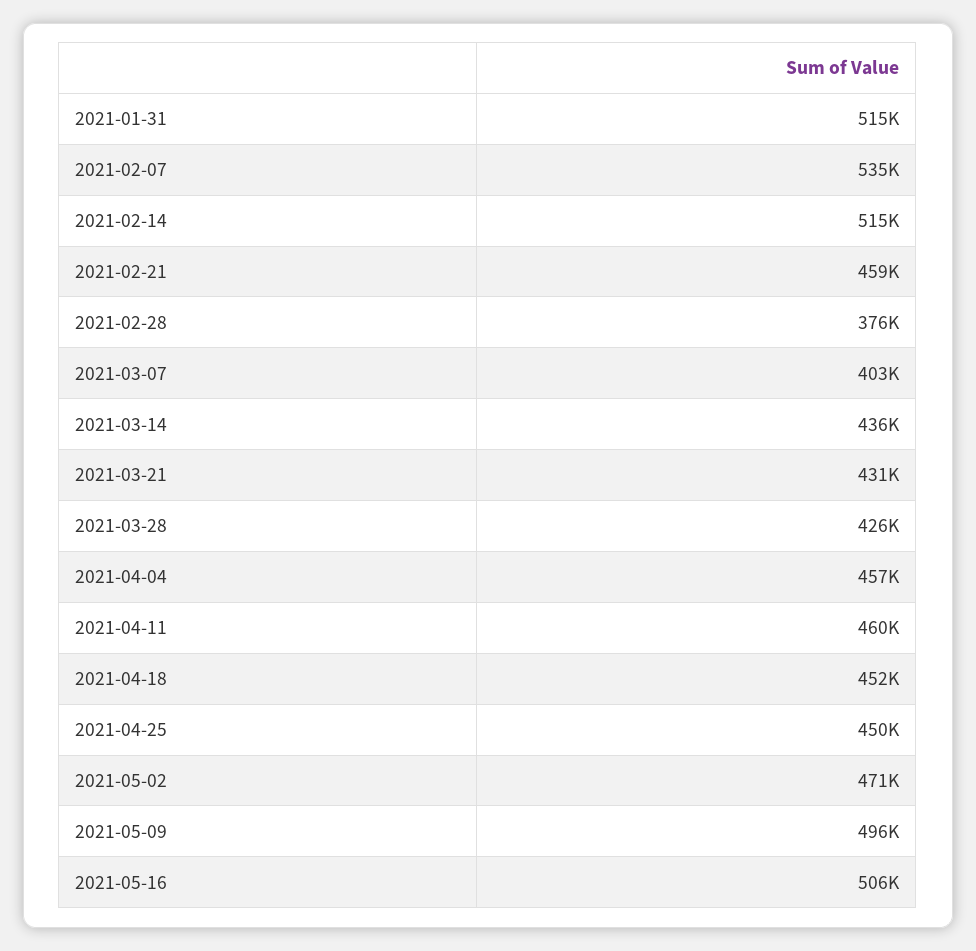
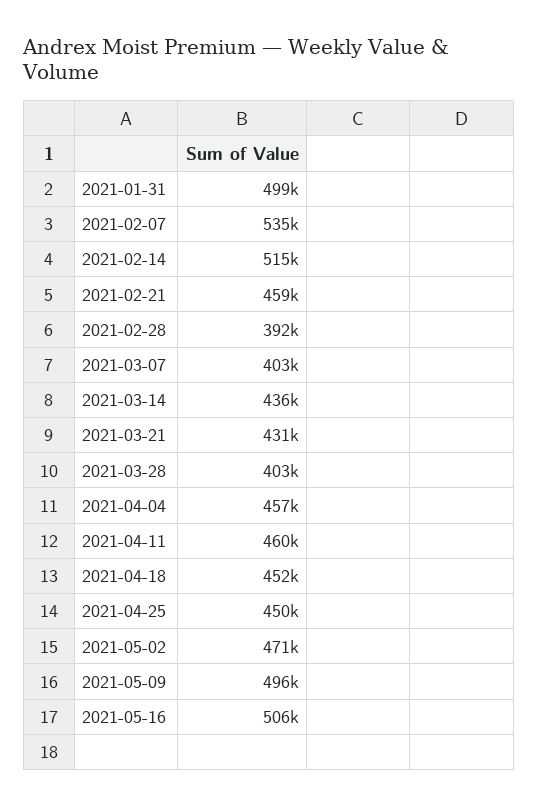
  {
-   "2021-01-31": 515000,
+   "2021-01-31": 499000,
    "2021-02-07": 535000,
    "2021-02-14": 515000,
    "2021-02-21": 459000,
-   "2021-02-28": 376000,
+   "2021-02-28": 392000,
    "2021-03-07": 403000,
    "2021-03-14": 436000,
    "2021-03-21": 431000,
-   "2021-03-28": 426000,
+   "2021-03-28": 403000,
    "2021-04-04": 457000,
    "2021-04-11": 460000,
    "2021-04-18": 452000,
    "2021-04-25": 450000,
    "2021-05-02": 471000,
    "2021-05-09": 496000,
    "2021-05-16": 506000
  }

